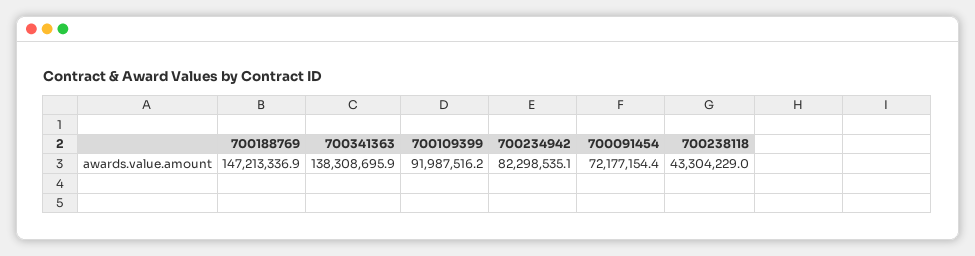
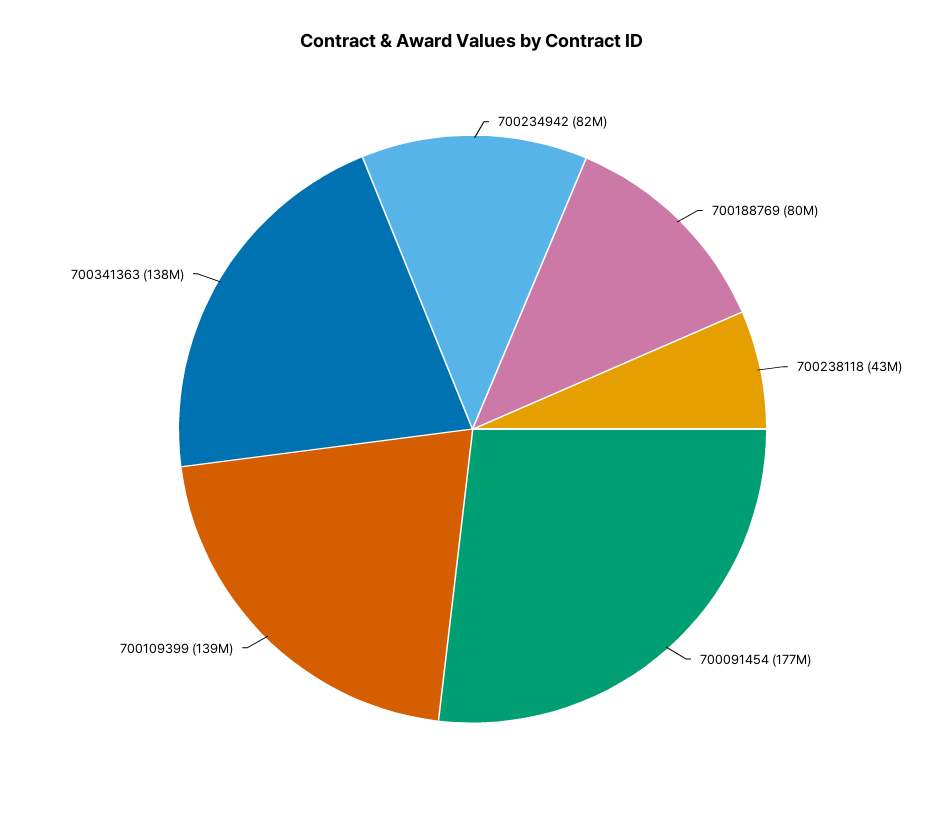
  {
-   "700188769": 147213336.9,
+   "700188769": 80000000,
    "700341363": 138308695.9,
-   "700109399": 91987516.2,
+   "700109399": 139000000,
    "700234942": 82298535.1,
-   "700091454": 72177154.4,
+   "700091454": 177000000,
    "700238118": 43304229
  }

